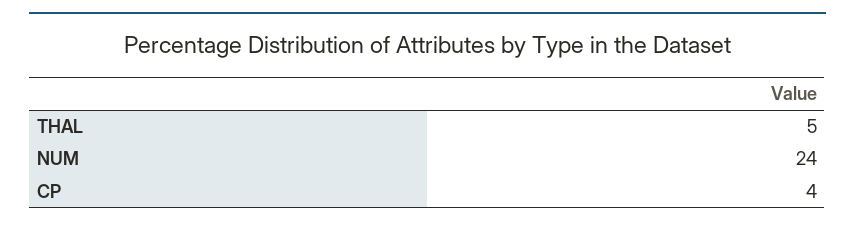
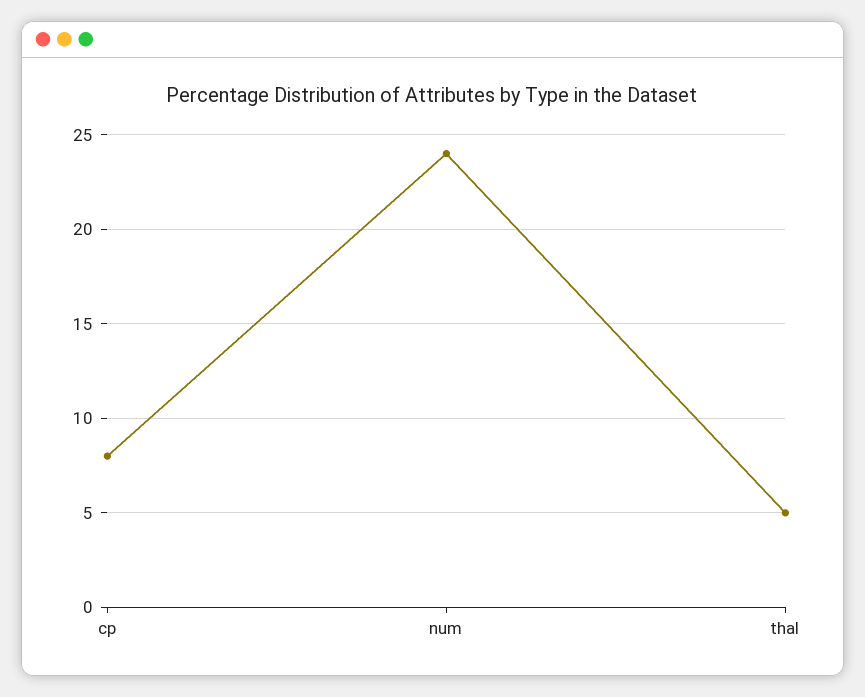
  {
    "THAL": 5,
    "NUM": 24,
-   "CP": 4
+   "CP": 8
  }

